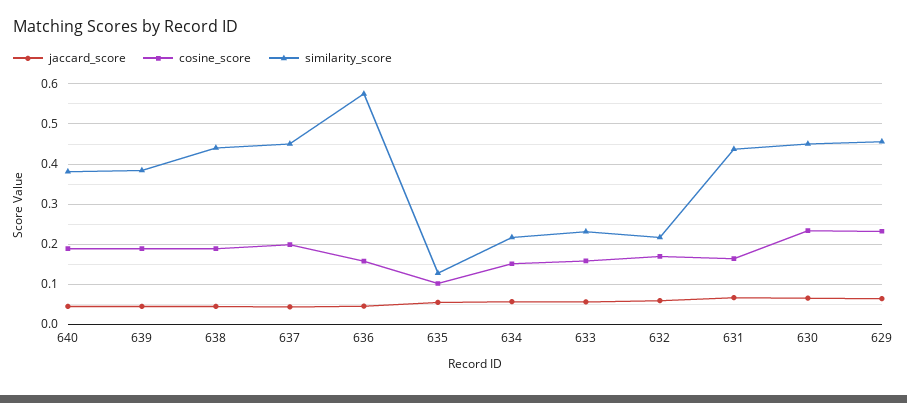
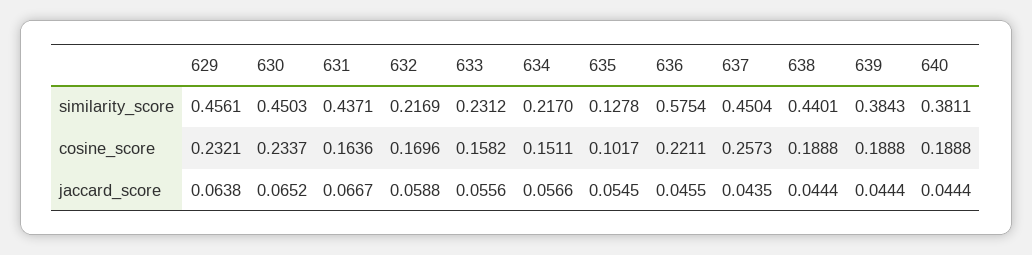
  {
    "jaccard_score": {
      "640": 0.0444,
      "639": 0.0444,
      "638": 0.0444,
      "637": 0.0435,
      "636": 0.0455,
      "635": 0.0545,
      "634": 0.0566,
      "633": 0.0556,
      "632": 0.0588,
      "631": 0.0667,
      "630": 0.0652,
      "629": 0.0638
    },
    "cosine_score": {
      "640": 0.1888,
      "639": 0.1888,
      "638": 0.1888,
-     "637": 0.2,
+     "637": 0.2573,
-     "636": 0.16,
+     "636": 0.2211,
      "635": 0.1017,
      "634": 0.1511,
      "633": 0.1582,
      "632": 0.1696,
      "631": 0.1636,
      "630": 0.2337,
      "629": 0.2321
    },
    "similarity_score": {
      "640": 0.3811,
      "639": 0.3843,
      "638": 0.4401,
      "637": 0.4504,
      "636": 0.5754,
      "635": 0.1278,
      "634": 0.217,
      "633": 0.2312,
      "632": 0.2169,
      "631": 0.4371,
      "630": 0.4503,
      "629": 0.4561
    }
  }

